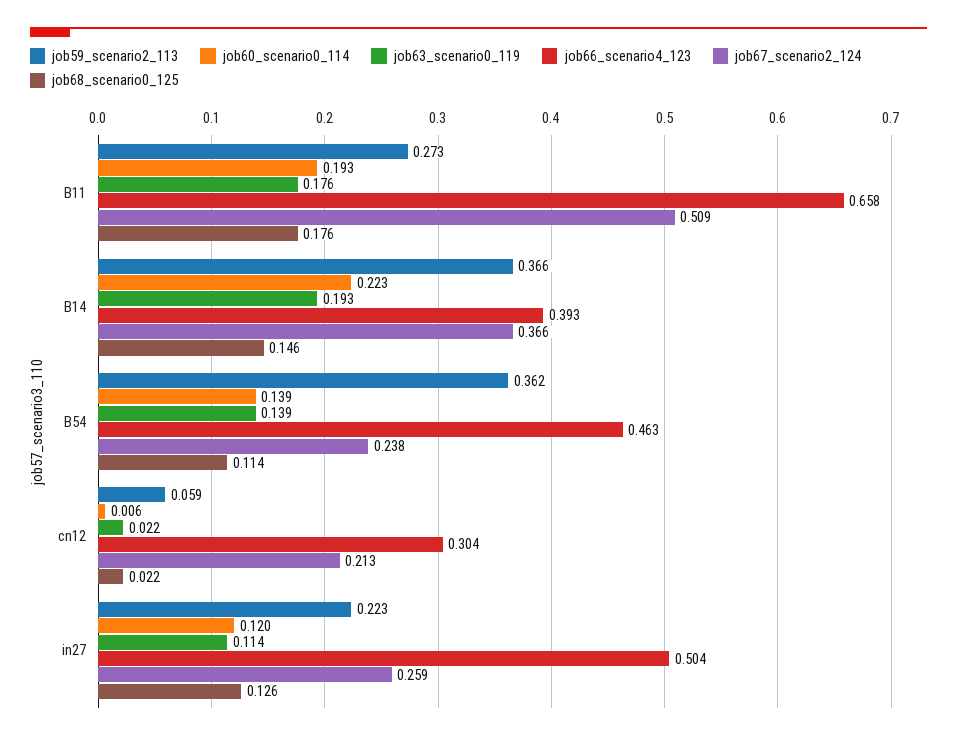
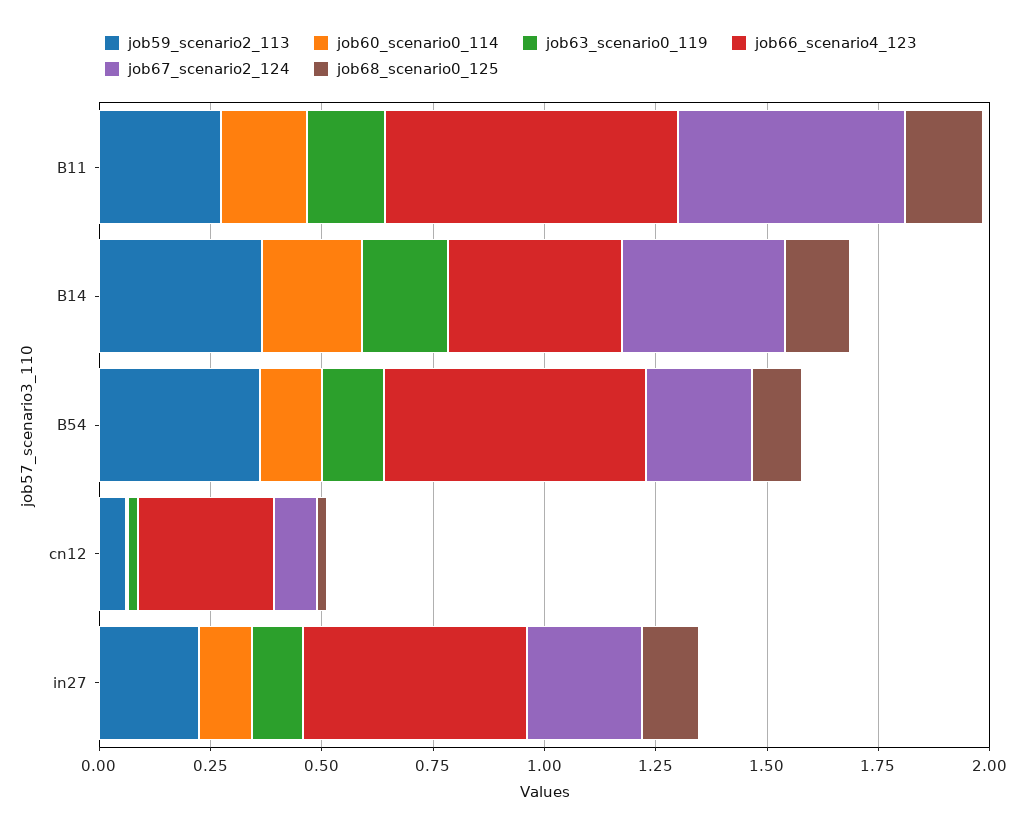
  {
    "job59_scenario2_113": {
      "B11": 0.273,
      "B14": 0.366,
      "B54": 0.362,
      "cn12": 0.059,
      "in27": 0.223
    },
    "job60_scenario0_114": {
      "B11": 0.193,
      "B14": 0.223,
      "B54": 0.139,
      "cn12": 0.006,
      "in27": 0.12
    },
    "job63_scenario0_119": {
      "B11": 0.176,
      "B14": 0.193,
      "B54": 0.139,
      "cn12": 0.022,
      "in27": 0.114
    },
    "job66_scenario4_123": {
      "B11": 0.658,
      "B14": 0.393,
-     "B54": 0.463,
+     "B54": 0.6,
      "cn12": 0.304,
      "in27": 0.504
    },
    "job67_scenario2_124": {
      "B11": 0.509,
      "B14": 0.366,
      "B54": 0.238,
-     "cn12": 0.213,
+     "cn12": 0.1,
      "in27": 0.259
    },
    "job68_scenario0_125": {
      "B11": 0.176,
      "B14": 0.146,
      "B54": 0.114,
      "cn12": 0.022,
      "in27": 0.126
    }
  }

